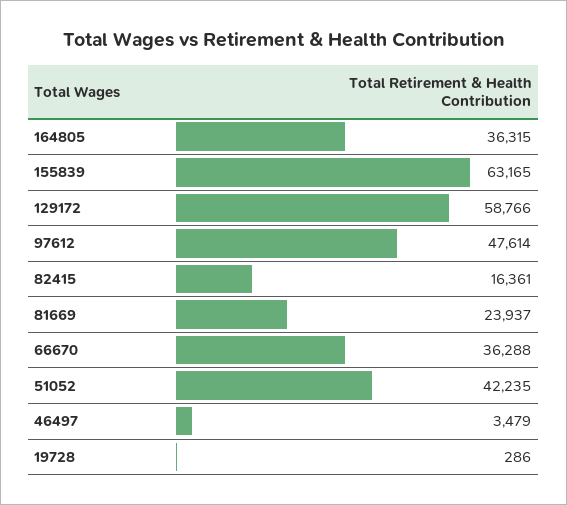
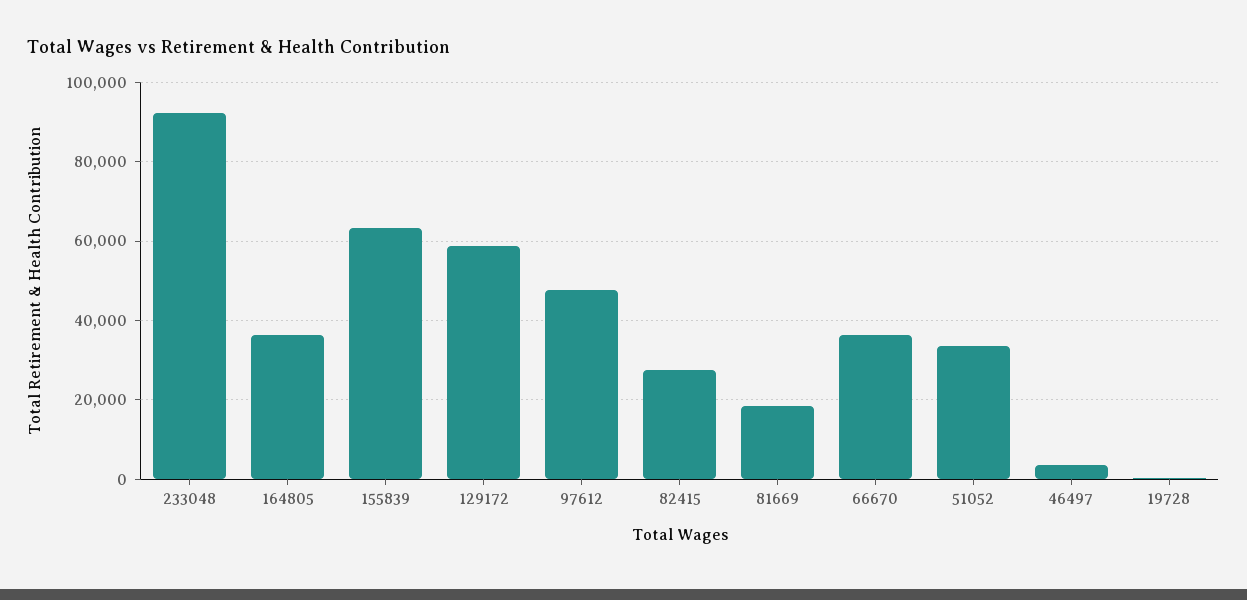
  {
    "164805": 36315,
    "155839": 63165,
    "129172": 58766,
    "97612": 47614,
-   "82415": 16361,
+   "82415": 28000,
-   "81669": 23937,
+   "81669": 18000,
    "66670": 36288,
-   "51052": 42235,
+   "51052": 34000,
    "46497": 3479,
-   "19728": 286
+   "19728": 286,
+   "233048": 92000
  }

